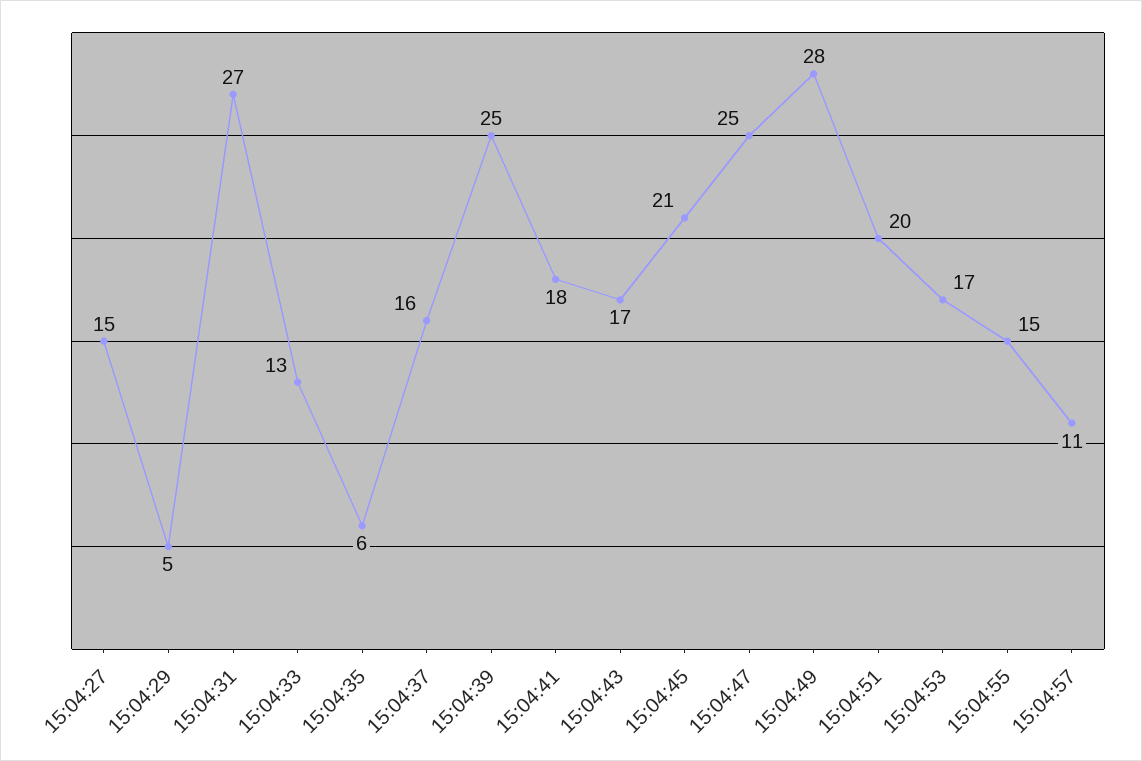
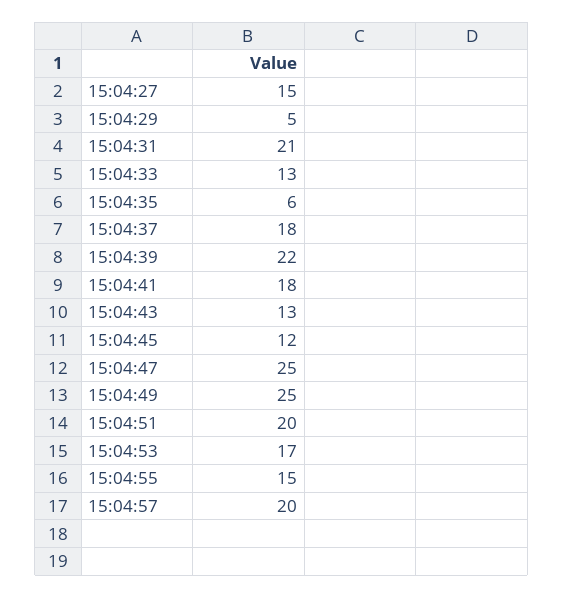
  {
    "15:04:27": 15,
    "15:04:29": 5,
-   "15:04:31": 27,
+   "15:04:31": 21,
    "15:04:33": 13,
    "15:04:35": 6,
-   "15:04:37": 16,
+   "15:04:37": 18,
-   "15:04:39": 25,
+   "15:04:39": 22,
    "15:04:41": 18,
-   "15:04:43": 17,
+   "15:04:43": 13,
-   "15:04:45": 21,
+   "15:04:45": 12,
    "15:04:47": 25,
-   "15:04:49": 28,
+   "15:04:49": 25,
    "15:04:51": 20,
    "15:04:53": 17,
    "15:04:55": 15,
-   "15:04:57": 11
+   "15:04:57": 20
  }

